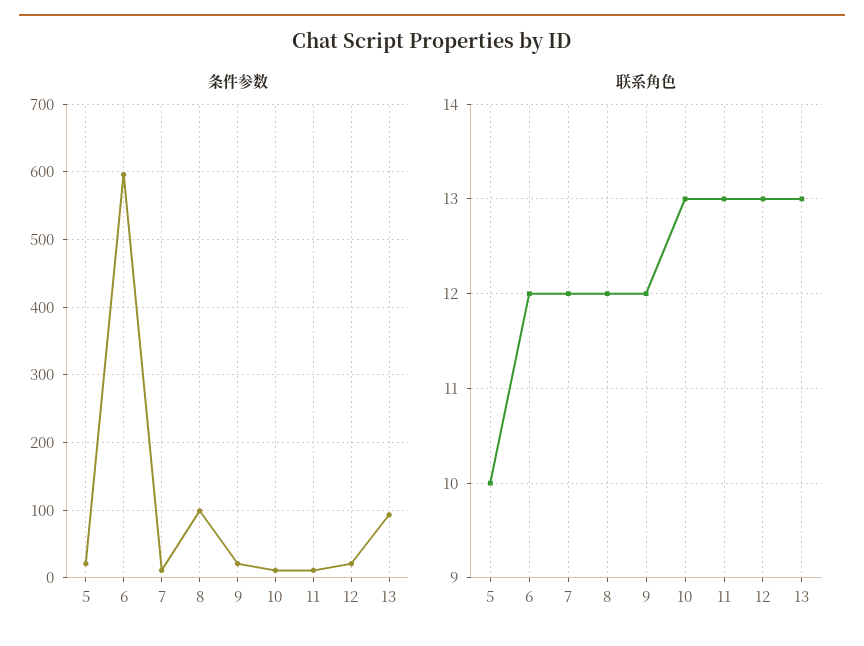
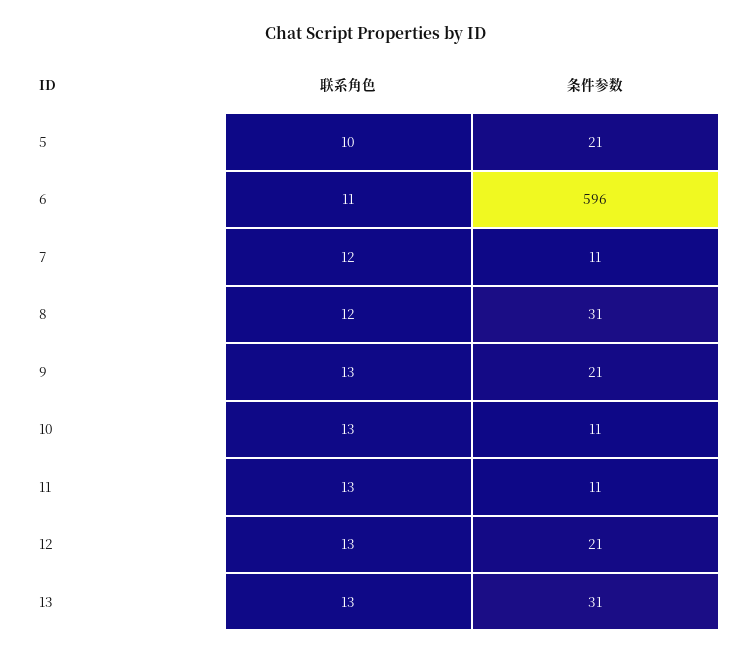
  {
    "条件参数": {
      "5": 21,
      "6": 596,
      "7": 11,
-     "8": 100,
+     "8": 31,
      "9": 21,
      "10": 11,
      "11": 11,
      "12": 21,
-     "13": 90
+     "13": 31
    },
    "联系角色": {
      "5": 10,
-     "6": 12,
+     "6": 11,
      "7": 12,
      "8": 12,
-     "9": 12,
+     "9": 13,
      "10": 13,
      "11": 13,
      "12": 13,
      "13": 13
    }
  }

